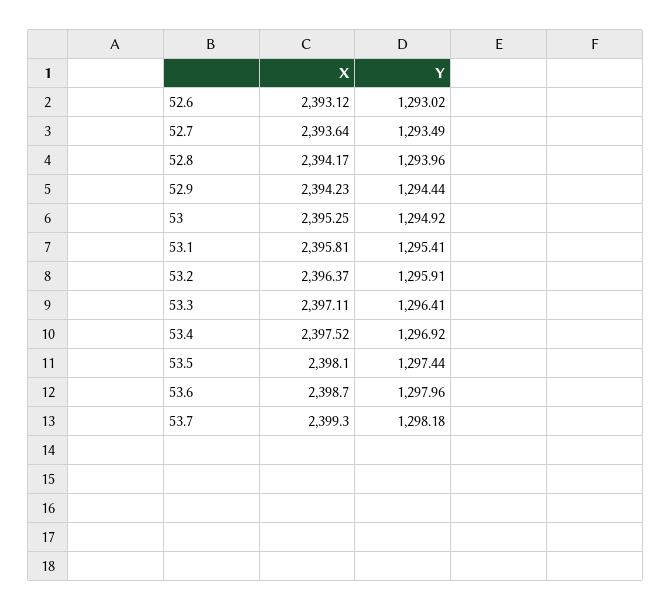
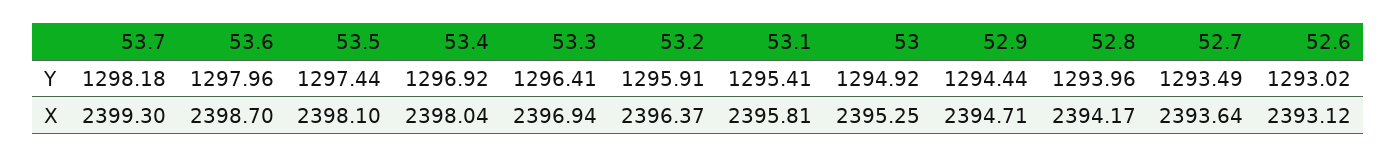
  {
    "X": {
      "52.6": 2393.12,
      "52.7": 2393.64,
      "52.8": 2394.17,
-     "52.9": 2394.23,
+     "52.9": 2394.71,
      "53": 2395.25,
      "53.1": 2395.81,
      "53.2": 2396.37,
-     "53.3": 2397.11,
+     "53.3": 2396.94,
-     "53.4": 2397.52,
+     "53.4": 2398.04,
      "53.5": 2398.1,
      "53.6": 2398.7,
      "53.7": 2399.3
    },
    "Y": {
      "52.6": 1293.02,
      "52.7": 1293.49,
      "52.8": 1293.96,
      "52.9": 1294.44,
      "53": 1294.92,
      "53.1": 1295.41,
      "53.2": 1295.91,
      "53.3": 1296.41,
      "53.4": 1296.92,
      "53.5": 1297.44,
      "53.6": 1297.96,
      "53.7": 1298.18
    }
  }

